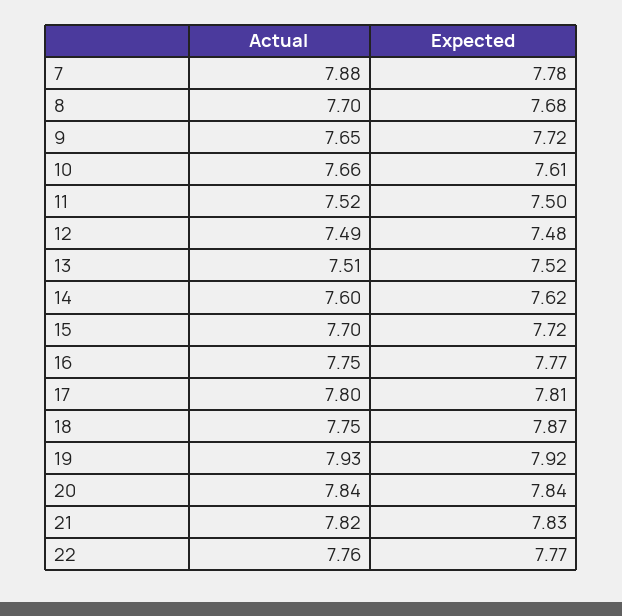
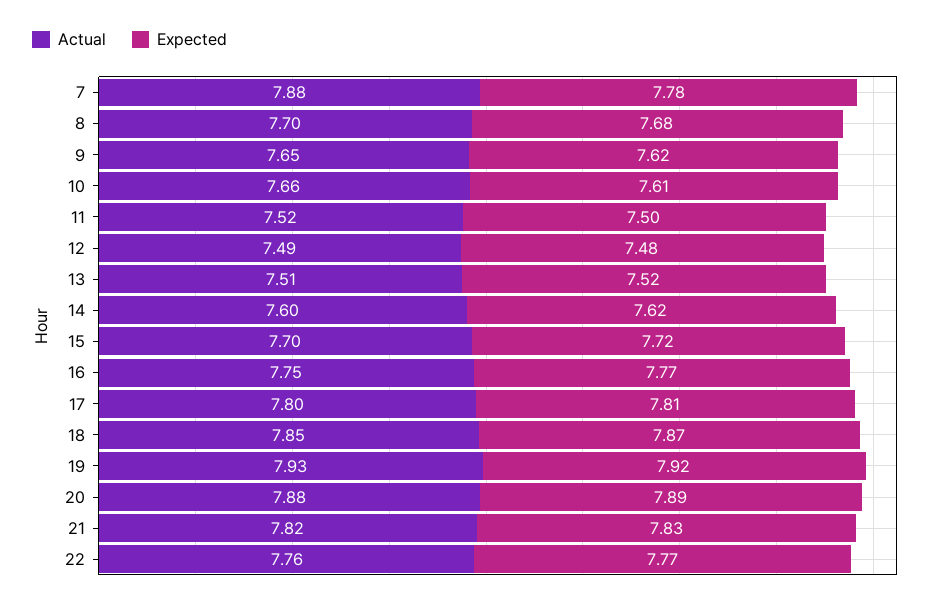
  {
    "Actual": {
      "7": 7.88,
      "8": 7.7,
      "9": 7.65,
      "10": 7.66,
      "11": 7.52,
      "12": 7.49,
      "13": 7.51,
      "14": 7.6,
      "15": 7.7,
      "16": 7.75,
      "17": 7.8,
-     "18": 7.75,
+     "18": 7.85,
      "19": 7.93,
-     "20": 7.84,
+     "20": 7.88,
      "21": 7.82,
      "22": 7.76
    },
    "Expected": {
      "7": 7.78,
      "8": 7.68,
-     "9": 7.72,
+     "9": 7.62,
      "10": 7.61,
      "11": 7.5,
      "12": 7.48,
      "13": 7.52,
      "14": 7.62,
      "15": 7.72,
      "16": 7.77,
      "17": 7.81,
      "18": 7.87,
      "19": 7.92,
-     "20": 7.84,
+     "20": 7.89,
      "21": 7.83,
      "22": 7.77
    }
  }

